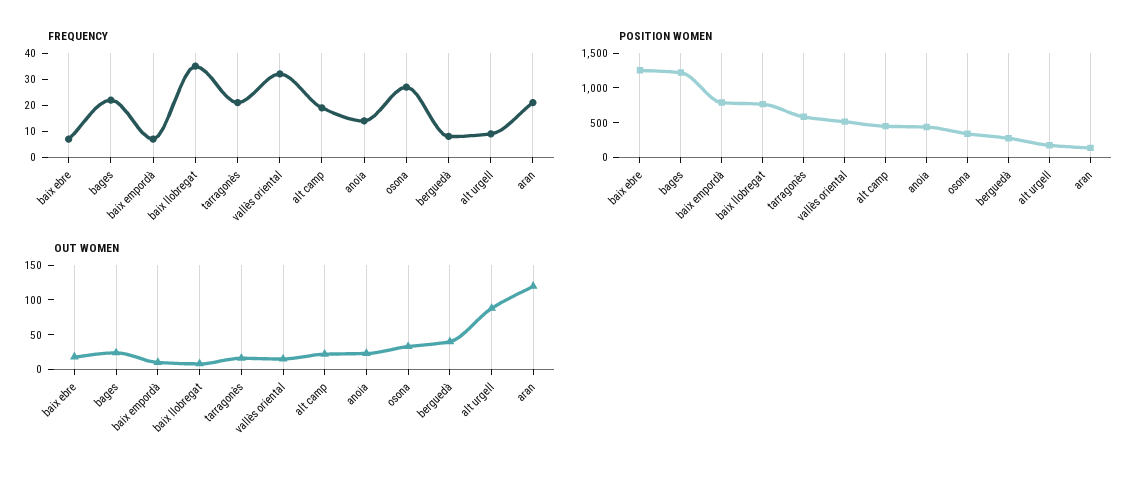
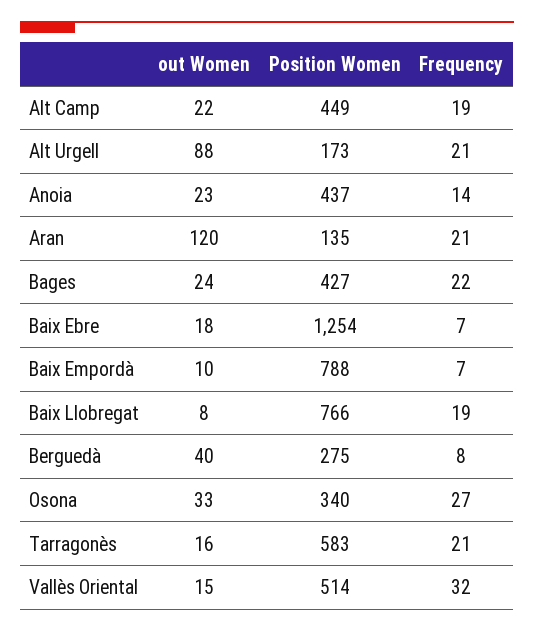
  {
    "FREQUENCY": {
      "baix ebre": 7,
      "bages": 22,
      "baix empordà": 7,
-     "baix llobregat": 35,
+     "baix llobregat": 19,
      "tarragonès": 21,
      "vallès oriental": 32,
      "alt camp": 19,
      "anoia": 14,
      "osona": 27,
      "berguedà": 8,
-     "alt urgell": 10,
+     "alt urgell": 21,
      "aran": 21
    },
    "POSITION WOMEN": {
      "baix ebre": 1254,
-     "bages": 1250,
+     "bages": 427,
      "baix empordà": 788,
      "baix llobregat": 766,
      "tarragonès": 583,
      "vallès oriental": 514,
      "alt camp": 449,
      "anoia": 437,
      "osona": 340,
      "berguedà": 275,
      "alt urgell": 173,
      "aran": 135
    },
    "OUT WOMEN": {
      "baix ebre": 18,
      "bages": 24,
      "baix empordà": 10,
      "baix llobregat": 8,
      "tarragonès": 16,
      "vallès oriental": 15,
      "alt camp": 22,
      "anoia": 23,
      "osona": 33,
      "berguedà": 40,
      "alt urgell": 88,
      "aran": 120
    }
  }

